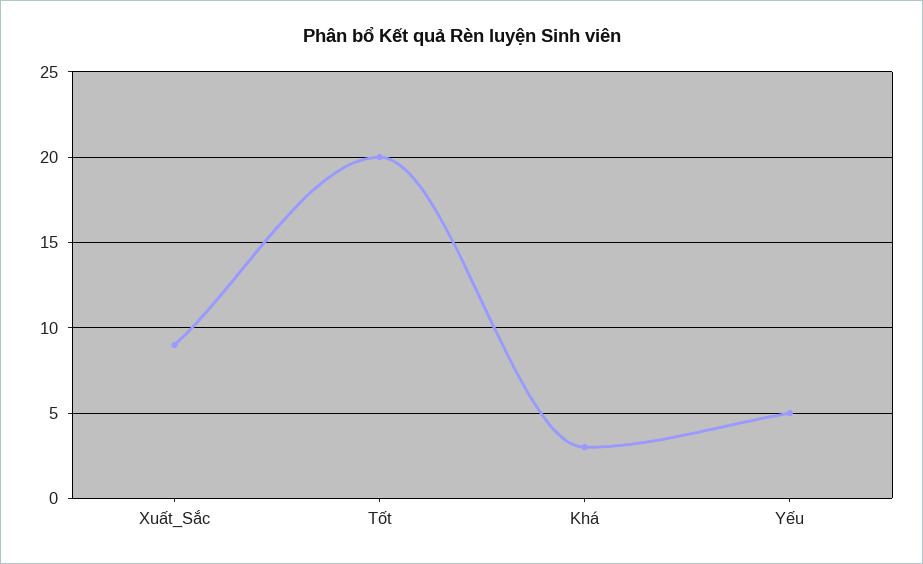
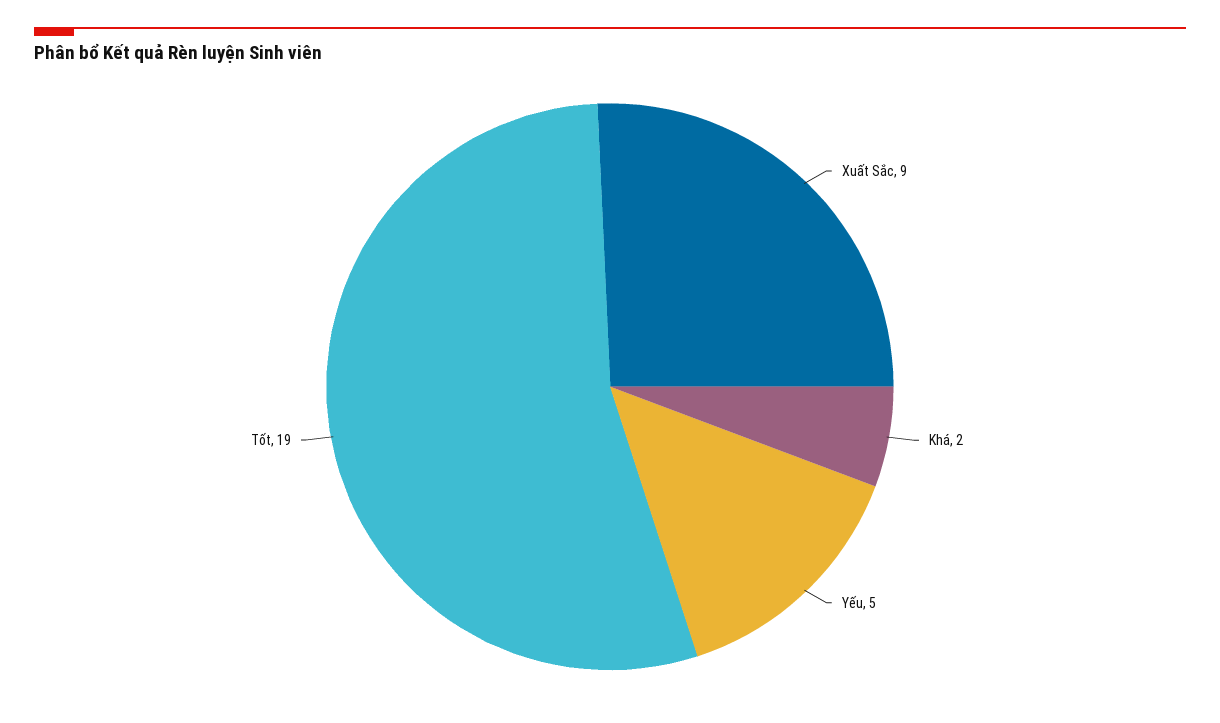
  {
    "Xuất_Sắc": 9,
-   "Tốt": 20,
+   "Tốt": 19,
-   "Khá": 3,
+   "Khá": 2,
    "Yếu": 5
  }

